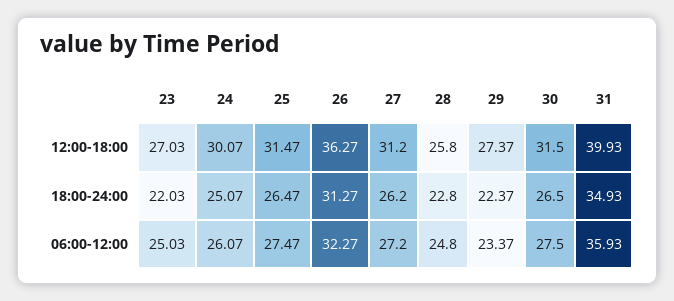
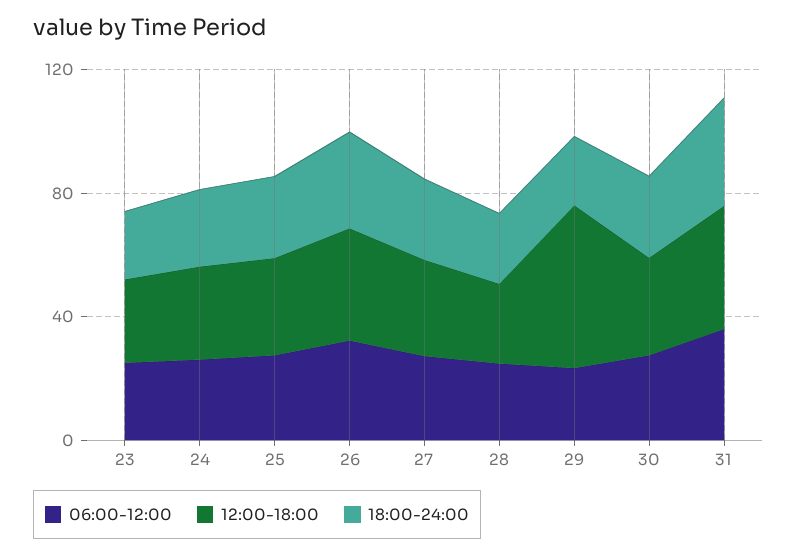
  {
    "12:00-18:00": {
      "23": 27.03,
      "24": 30.07,
      "25": 31.47,
      "26": 36.27,
      "27": 31.2,
      "28": 25.8,
-     "29": 27.37,
+     "29": 50,
      "30": 31.5,
      "31": 39.93
    },
    "18:00-24:00": {
      "23": 22.03,
      "24": 25.07,
      "25": 26.47,
      "26": 31.27,
      "27": 26.2,
      "28": 22.8,
      "29": 22.37,
      "30": 26.5,
      "31": 34.93
    },
    "06:00-12:00": {
      "23": 25.03,
      "24": 26.07,
      "25": 27.47,
      "26": 32.27,
      "27": 27.2,
      "28": 24.8,
      "29": 23.37,
      "30": 27.5,
      "31": 35.93
    }
  }

